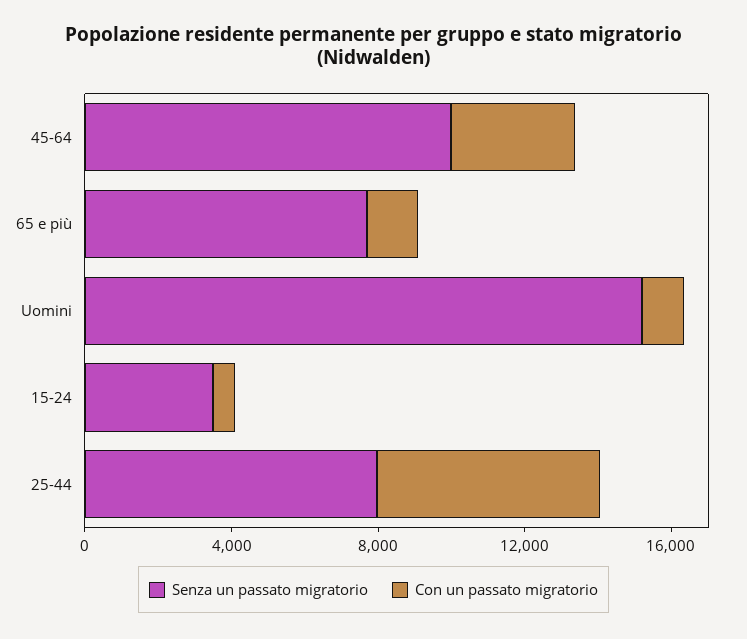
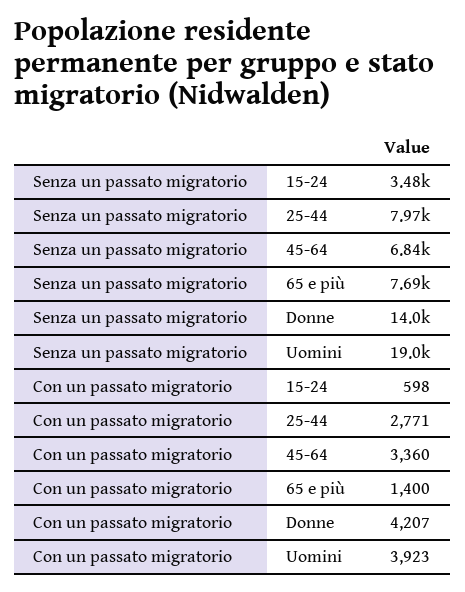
  {
    "Senza un passato migratorio": {
-     "45-64": 10000,
+     "45-64": 6840,
      "65 e più": 7690,
-     "Uomini": 15000,
+     "Uomini": 19000,
      "15-24": 3480,
-     "25-44": 7970
+     "25-44": 7970,
+     "Donne": 14000
    },
    "Con un passato migratorio": {
      "45-64": 3360,
      "65 e più": 1400,
-     "Uomini": 1000,
+     "Uomini": 3923,
      "15-24": 598,
-     "25-44": 6000
+     "25-44": 2771,
+     "Donne": 4207
    }
  }

